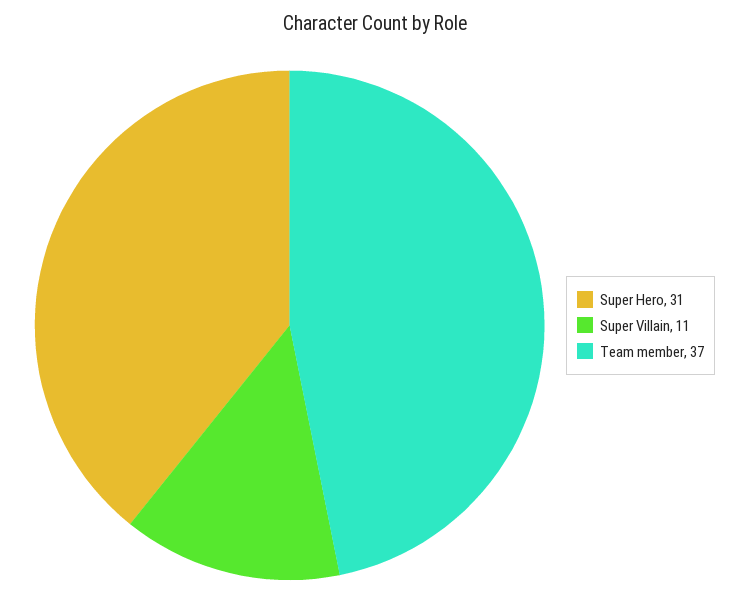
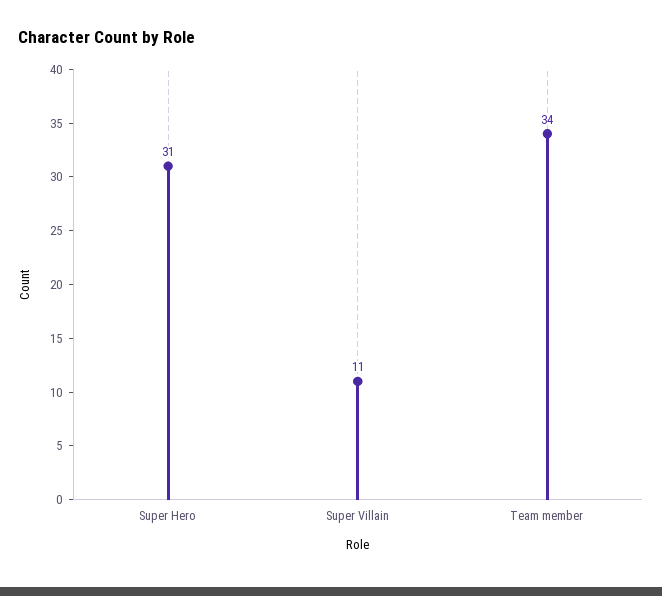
  {
    "Super Hero": 31,
    "Super Villain": 11,
-   "Team member": 37
+   "Team member": 34
  }

